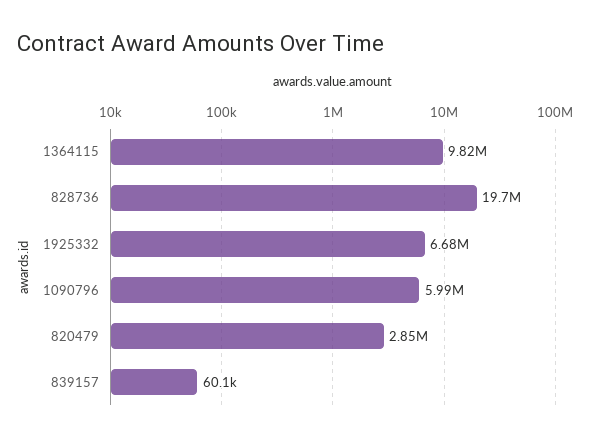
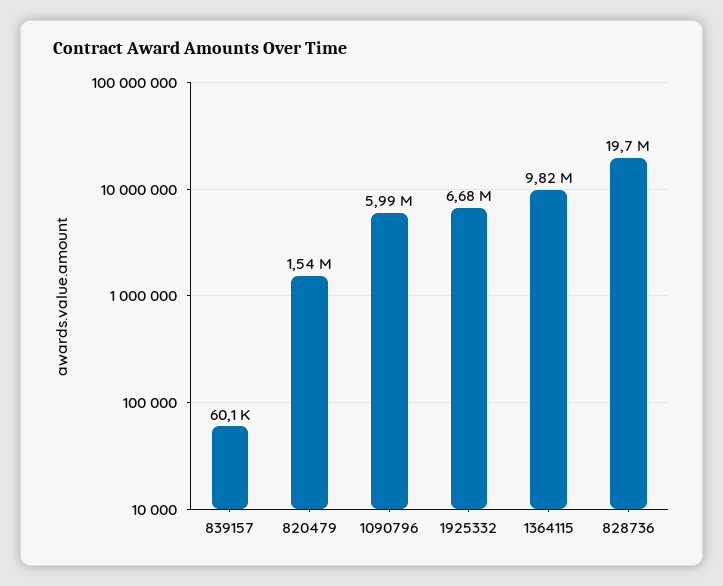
  {
    "1364115": 9820000,
    "828736": 19700000,
    "1925332": 6680000,
    "1090796": 5990000,
-   "820479": 2850000,
+   "820479": 1540000,
    "839157": 60100
  }

